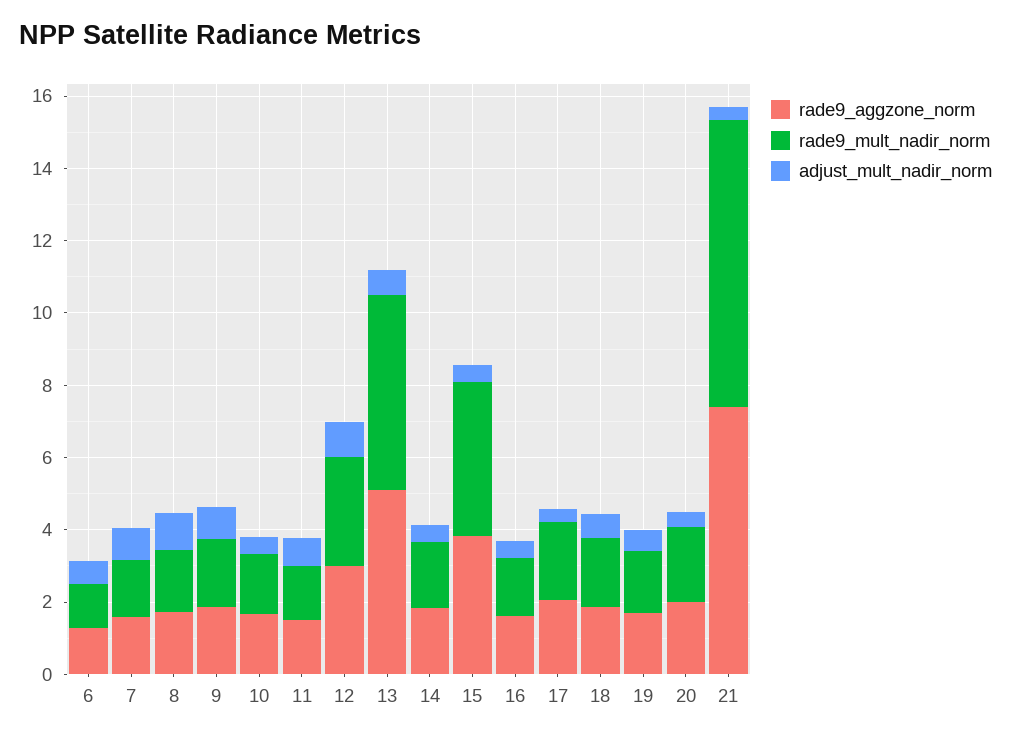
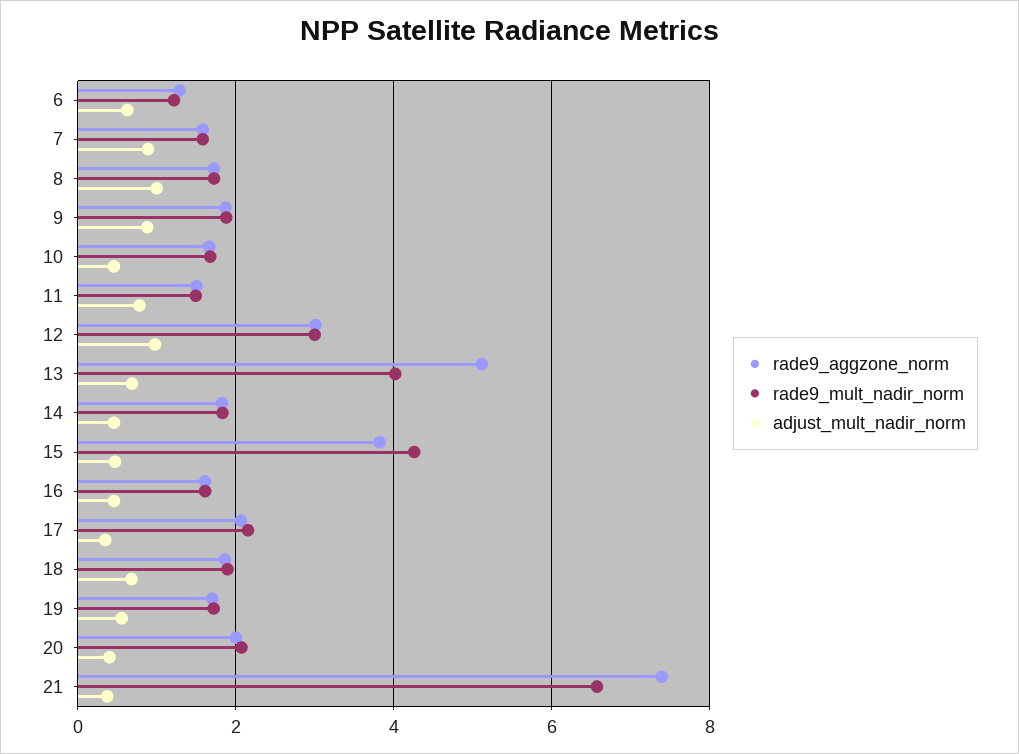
  {
    "rade9_aggzone_norm": {
      "6": 1.2,
      "7": 1.6,
      "8": 1.8,
      "9": 1.8,
      "10": 1.6,
      "11": 1.6,
      "12": 3,
      "13": 5.2,
      "14": 1.8,
      "15": 3.8,
      "16": 1.6,
      "17": 2,
      "18": 1.8,
      "19": 1.8,
      "20": 2,
      "21": 7.4
    },
    "rade9_mult_nadir_norm": {
      "6": 1.2,
      "7": 1.6,
      "8": 1.8,
      "9": 1.8,
      "10": 1.6,
      "11": 1.4,
      "12": 3,
-     "13": 5.5,
+     "13": 4,
      "14": 1.8,
      "15": 4.2,
      "16": 1.6,
      "17": 2.2,
      "18": 1.8,
      "19": 1.8,
      "20": 2,
-     "21": 8
+     "21": 6.6
    },
    "adjust_mult_nadir_norm": {
      "6": 0.6,
      "7": 0.8,
      "8": 1,
      "9": 0.8,
      "10": 0.4,
      "11": 0.8,
      "12": 1,
      "13": 0.6,
      "14": 0.4,
      "15": 0.4,
      "16": 0.4,
      "17": 0.4,
      "18": 0.6,
      "19": 0.6,
      "20": 0.4,
      "21": 0.4
    }
  }

